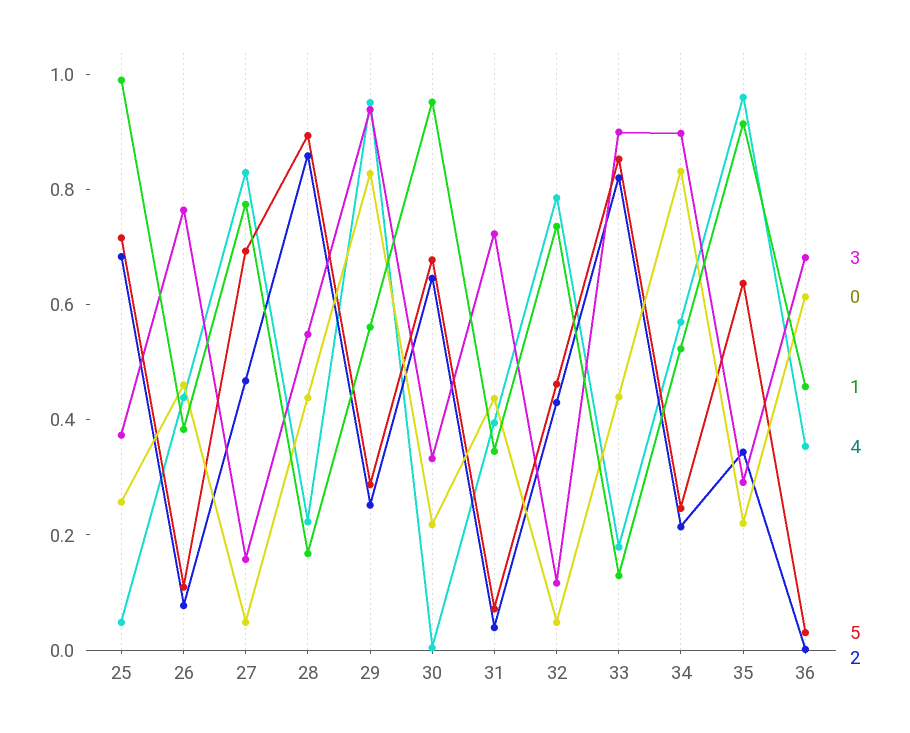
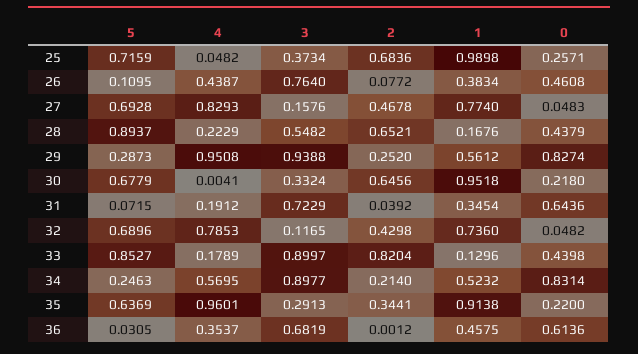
  {
    "3": {
      "25": 0.3734,
      "26": 0.764,
      "27": 0.1576,
      "28": 0.5482,
      "29": 0.9388,
      "30": 0.3324,
      "31": 0.7229,
      "32": 0.1165,
      "33": 0.8997,
      "34": 0.8977,
      "35": 0.2913,
      "36": 0.6819
    },
    "0": {
      "25": 0.2571,
      "26": 0.4608,
      "27": 0.0483,
      "28": 0.4379,
      "29": 0.8274,
      "30": 0.218,
-     "31": 0.45,
+     "31": 0.6436,
      "32": 0.0482,
      "33": 0.4398,
      "34": 0.8314,
      "35": 0.22,
      "36": 0.6136
    },
    "1": {
      "25": 0.9898,
      "26": 0.3834,
      "27": 0.774,
      "28": 0.1676,
      "29": 0.5612,
      "30": 0.9518,
      "31": 0.3454,
      "32": 0.736,
      "33": 0.1296,
      "34": 0.5232,
      "35": 0.9138,
      "36": 0.4575
    },
    "4": {
      "25": 0.0482,
      "26": 0.4387,
      "27": 0.8293,
      "28": 0.2229,
      "29": 0.9508,
      "30": 0.0041,
-     "31": 0.4,
+     "31": 0.1912,
      "32": 0.7853,
      "33": 0.1789,
      "34": 0.5695,
      "35": 0.9601,
      "36": 0.3537
    },
    "5": {
      "25": 0.7159,
      "26": 0.1095,
      "27": 0.6928,
      "28": 0.8937,
      "29": 0.2873,
      "30": 0.6779,
      "31": 0.0715,
-     "32": 0.45,
+     "32": 0.6896,
      "33": 0.8527,
      "34": 0.2463,
      "35": 0.6369,
      "36": 0.0305
    },
    "2": {
      "25": 0.6836,
      "26": 0.0772,
      "27": 0.4678,
-     "28": 0.85,
+     "28": 0.6521,
      "29": 0.252,
      "30": 0.6456,
      "31": 0.0392,
      "32": 0.4298,
      "33": 0.8204,
      "34": 0.214,
      "35": 0.3441,
      "36": 0.0012
    }
  }

